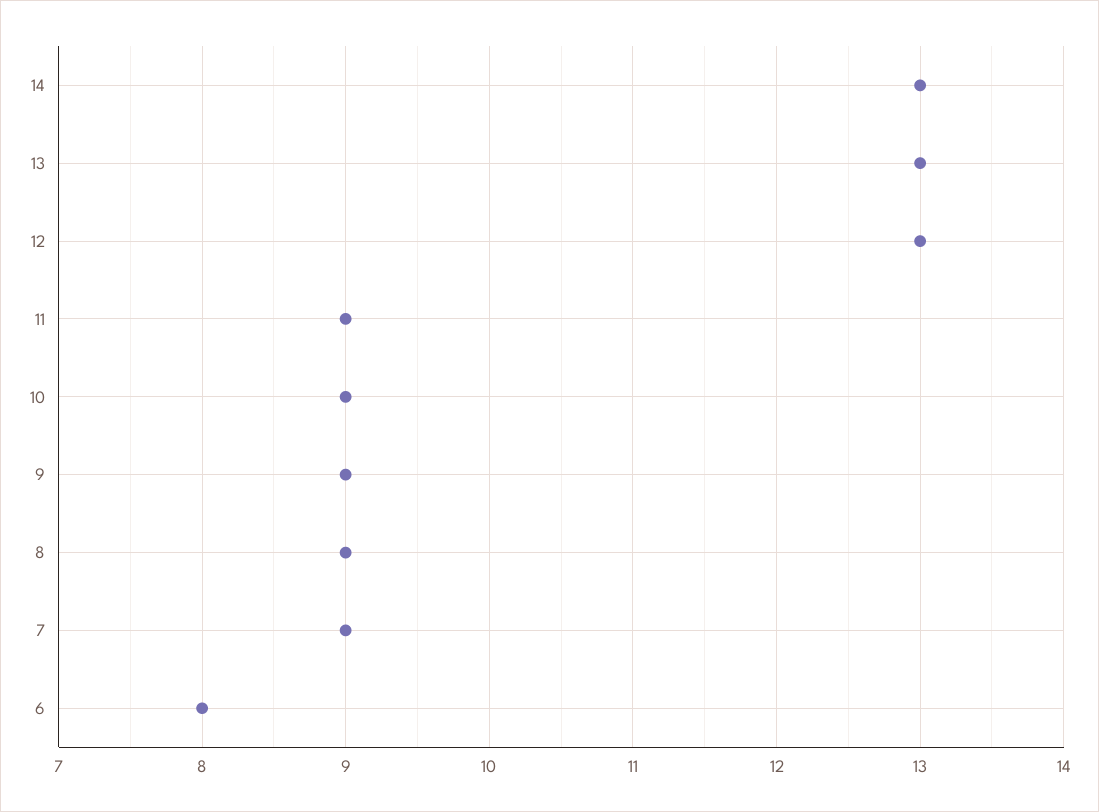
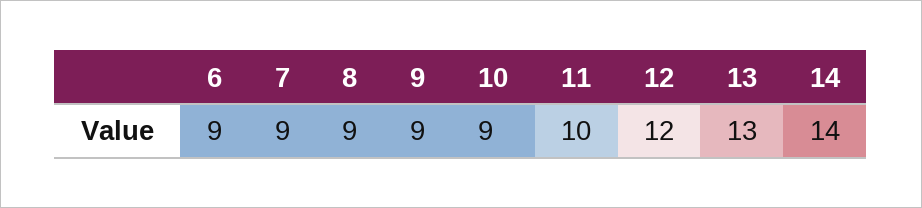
  {
-   "14": 13,
+   "14": 14,
    "13": 13,
-   "12": 13,
+   "12": 12,
-   "11": 9,
+   "11": 10,
    "10": 9,
    "9": 9,
    "8": 9,
    "7": 9,
-   "6": 8
+   "6": 9
  }

